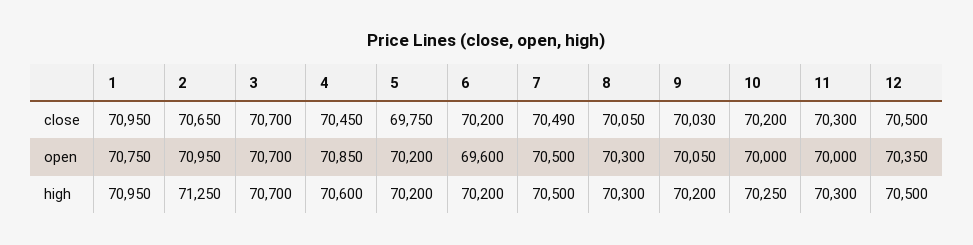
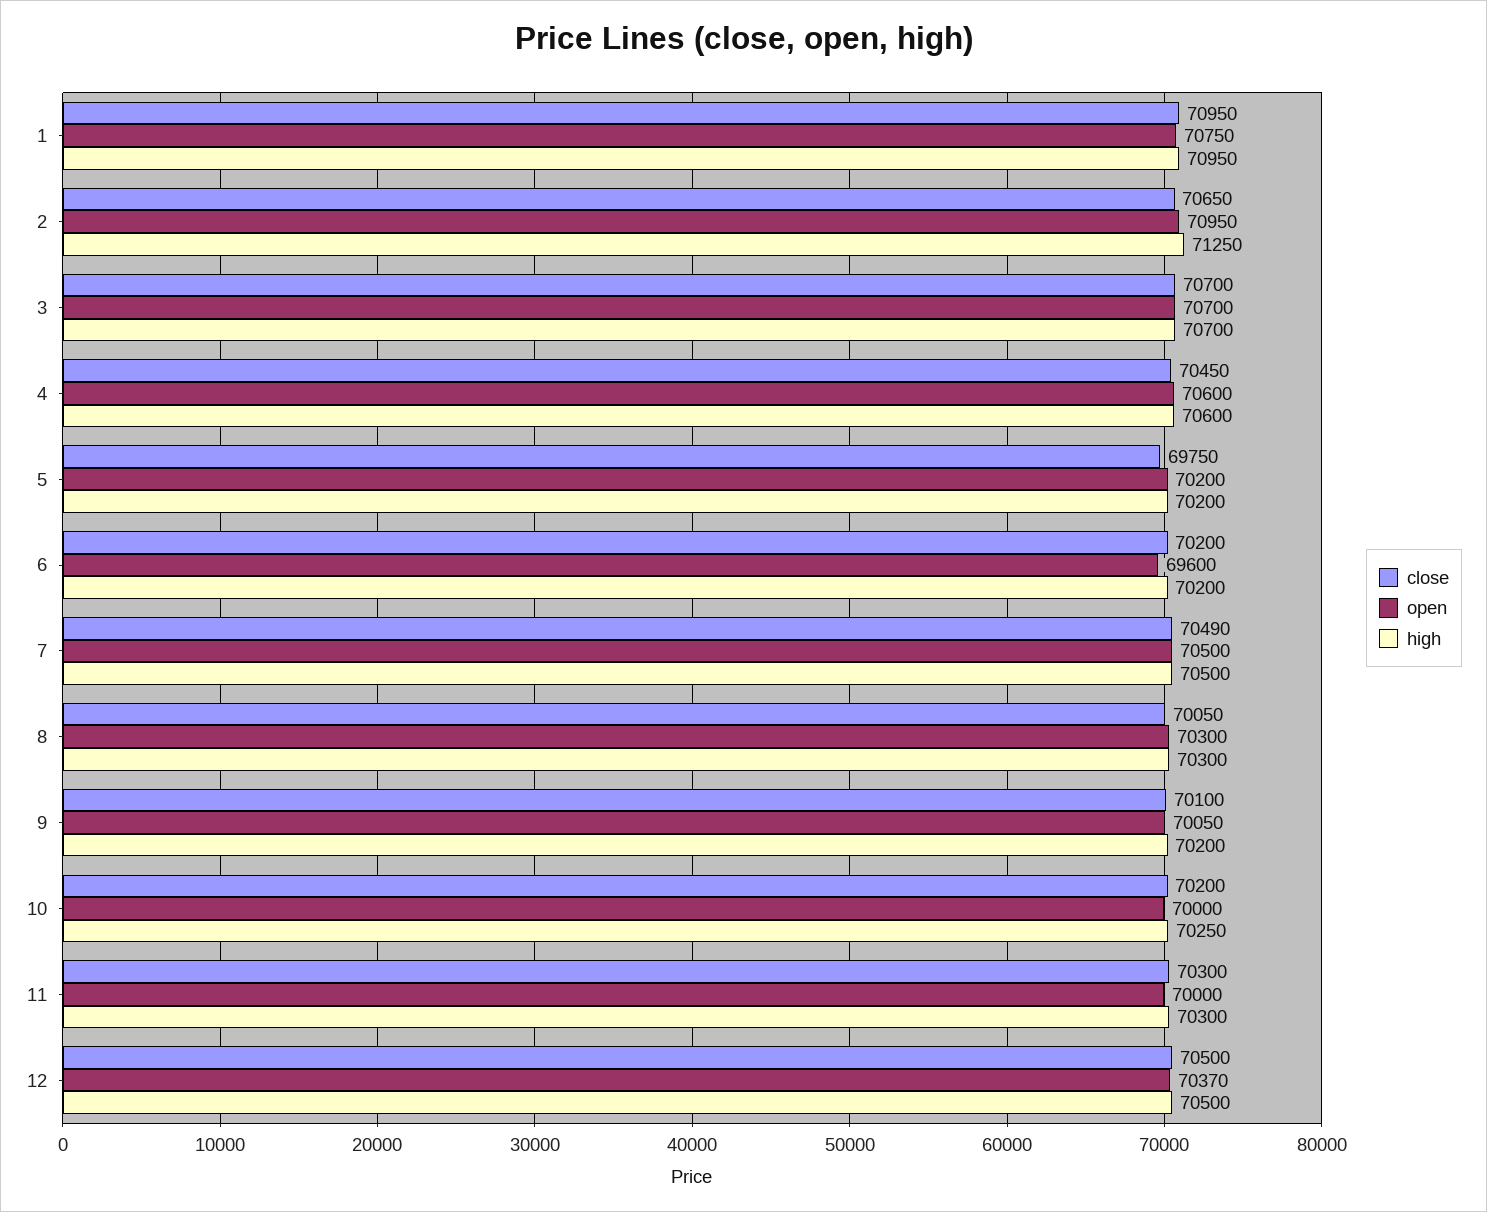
  {
    "close": {
      "1": 70950,
      "2": 70650,
      "3": 70700,
      "4": 70450,
      "5": 69750,
      "6": 70200,
      "7": 70490,
      "8": 70050,
-     "9": 70030,
+     "9": 70100,
      "10": 70200,
      "11": 70300,
      "12": 70500
    },
    "open": {
      "1": 70750,
      "2": 70950,
      "3": 70700,
-     "4": 70850,
+     "4": 70600,
      "5": 70200,
      "6": 69600,
      "7": 70500,
      "8": 70300,
      "9": 70050,
      "10": 70000,
      "11": 70000,
-     "12": 70350
+     "12": 70370
    },
    "high": {
      "1": 70950,
      "2": 71250,
      "3": 70700,
      "4": 70600,
      "5": 70200,
      "6": 70200,
      "7": 70500,
      "8": 70300,
      "9": 70200,
      "10": 70250,
      "11": 70300,
      "12": 70500
    }
  }

